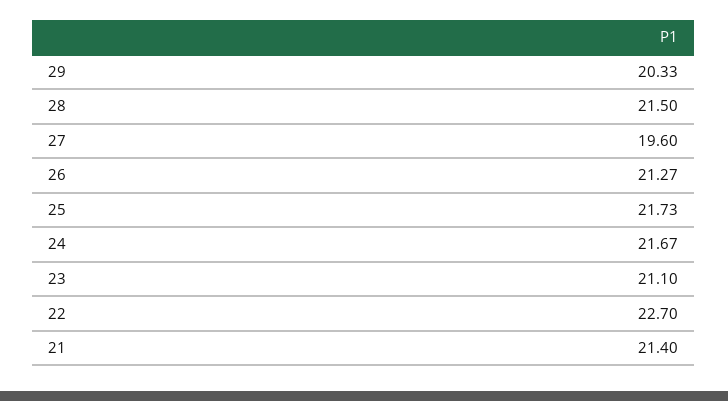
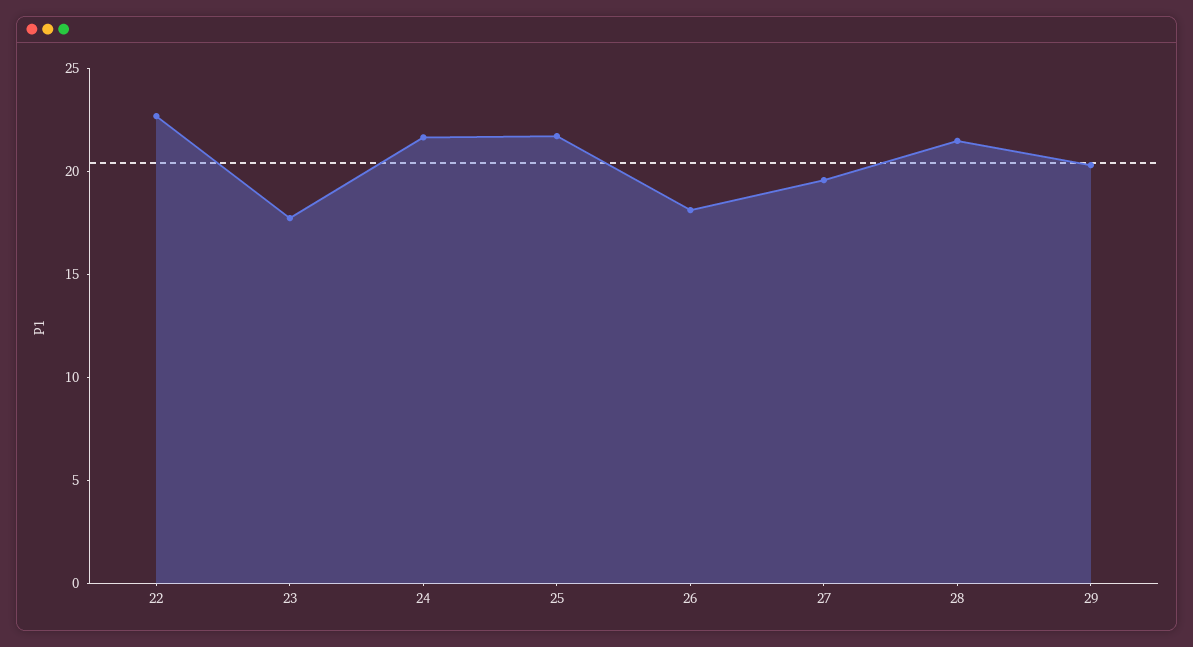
  {
    "29": 20.33,
    "28": 21.5,
    "27": 19.6,
-   "26": 21.27,
+   "26": 18,
    "25": 21.73,
    "24": 21.67,
-   "23": 21.1,
+   "23": 18,
-   "22": 22.7,
+   "22": 22.7
-   "21": 21.4
  }

